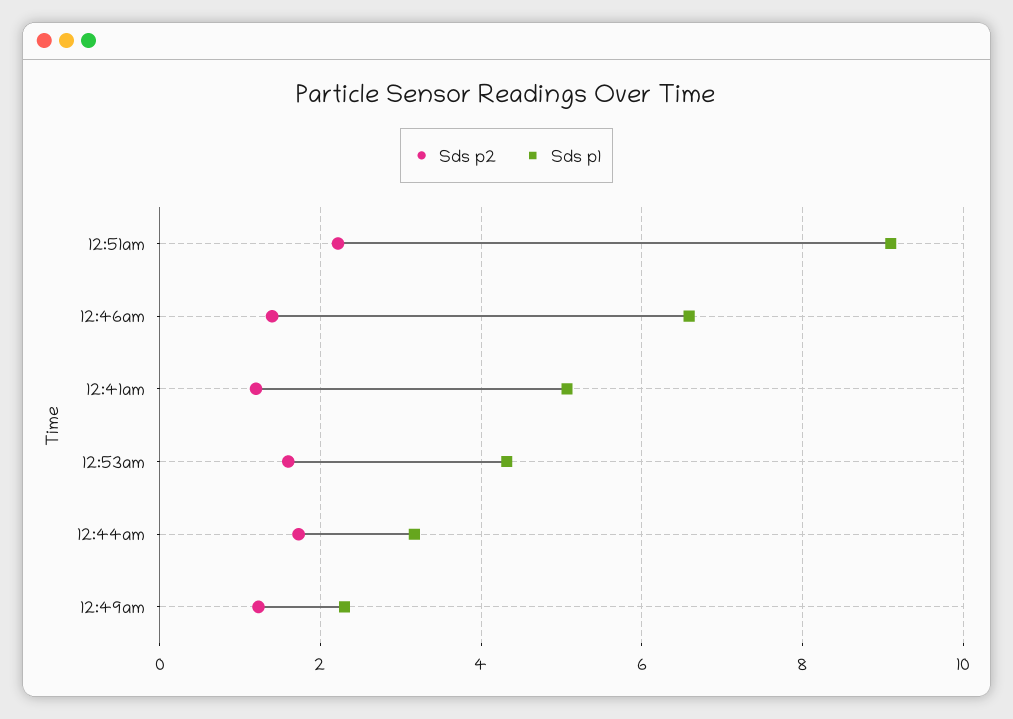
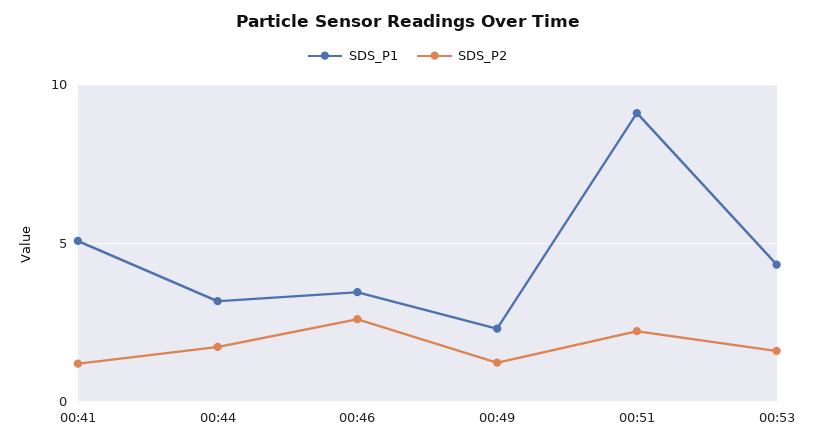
  {
    "Sds p2": {
      "12:51am": 2.2,
-     "12:46am": 1.4,
+     "12:46am": 2.5,
      "12:41am": 1.2,
      "12:53am": 1.6,
      "12:44am": 1.8,
      "12:49am": 1.2
    },
    "Sds p1": {
      "12:51am": 9.2,
-     "12:46am": 6.6,
+     "12:46am": 3.5,
      "12:41am": 5,
      "12:53am": 4.4,
      "12:44am": 3.2,
      "12:49am": 2.4
    }
  }

